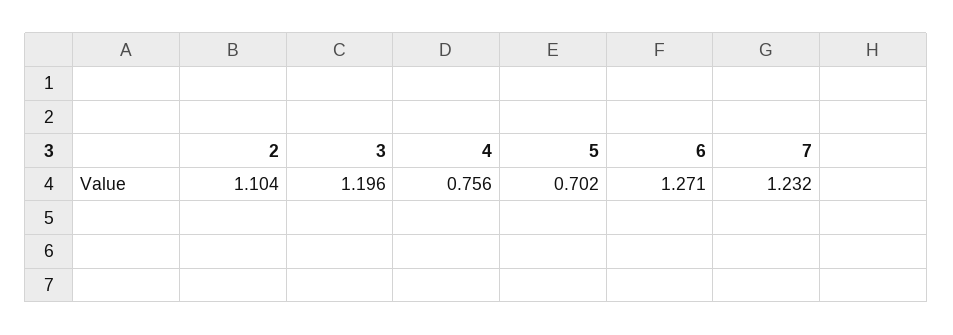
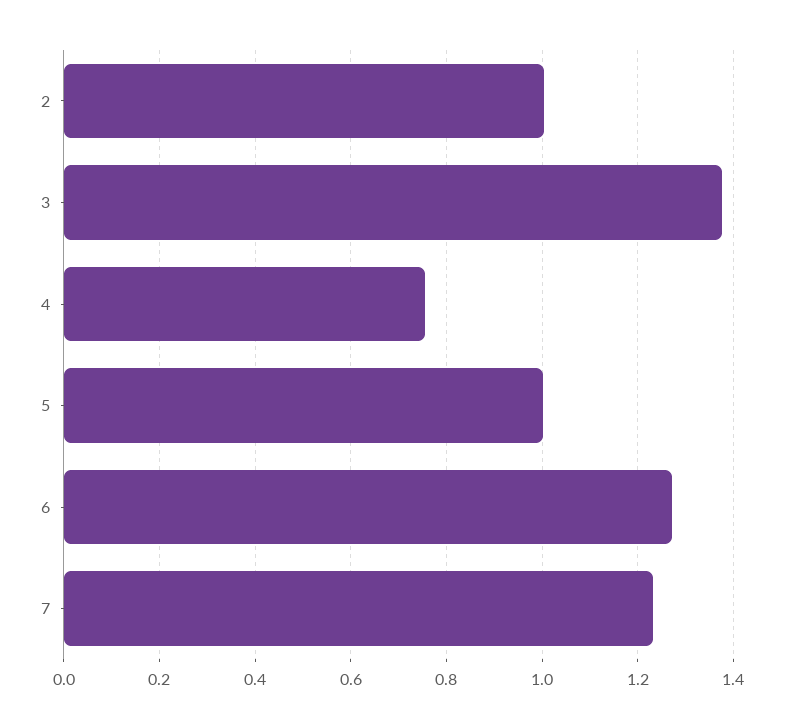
  {
-   "2": 1.104,
+   "2": 1,
-   "3": 1.196,
+   "3": 1.38,
    "4": 0.756,
-   "5": 0.702,
+   "5": 1,
    "6": 1.271,
    "7": 1.232
  }

